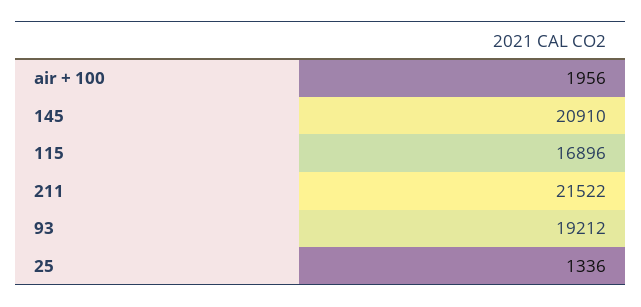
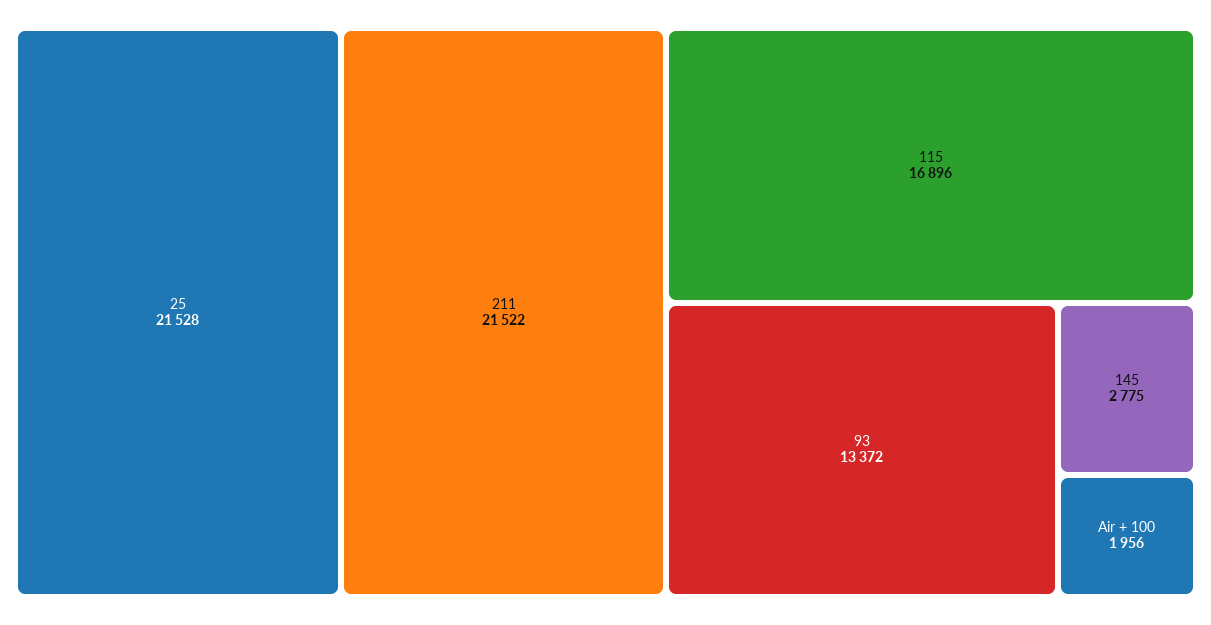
  {
    "air + 100": 1956,
-   "145": 20910,
+   "145": 2775,
    "115": 16896,
    "211": 21522,
-   "93": 19212,
+   "93": 13372,
-   "25": 1336
+   "25": 21528
  }

